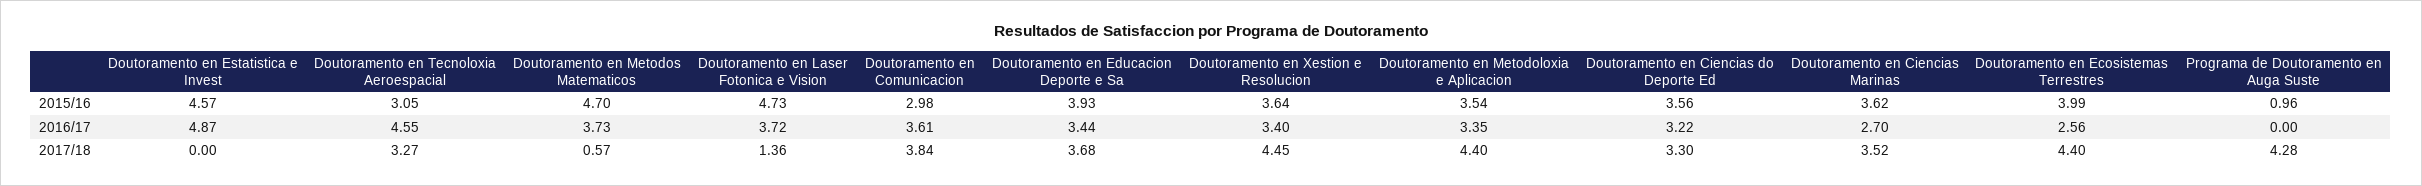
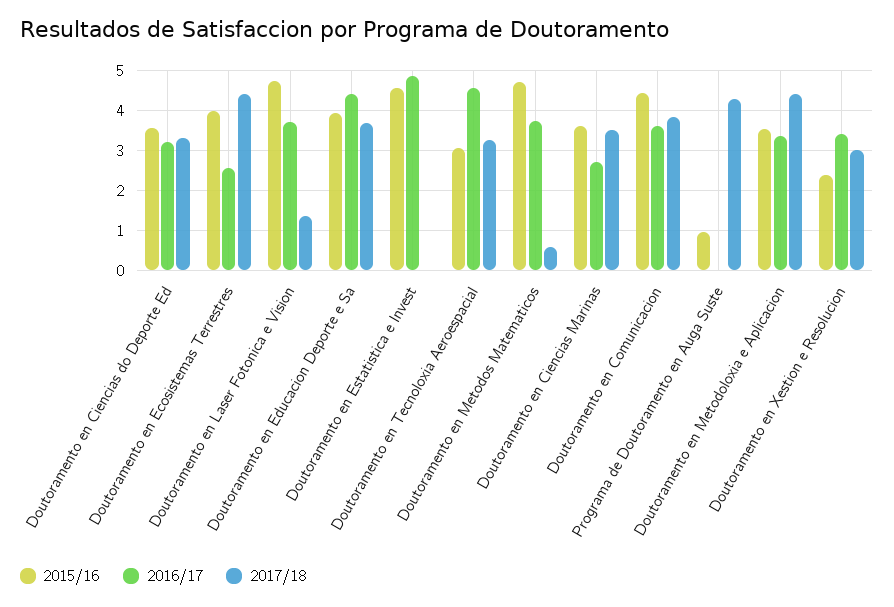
  {
    "2015/16": {
      "Doutoramento en Estatistica e Invest": 4.57,
      "Doutoramento en Tecnoloxia Aeroespacial": 3.05,
      "Doutoramento en Metodos Matematicos": 4.7,
      "Doutoramento en Laser Fotonica e Vision": 4.73,
-     "Doutoramento en Comunicacion": 2.98,
+     "Doutoramento en Comunicacion": 4.4,
      "Doutoramento en Educacion Deporte e Sa": 3.93,
-     "Doutoramento en Xestion e Resolucion": 3.64,
+     "Doutoramento en Xestion e Resolucion": 2.4,
      "Doutoramento en Metodoloxia e Aplicacion": 3.54,
      "Doutoramento en Ciencias do Deporte Ed": 3.56,
      "Doutoramento en Ciencias Marinas": 3.62,
      "Doutoramento en Ecosistemas Terrestres": 3.99,
      "Programa de Doutoramento en Auga Suste": 0.96
    },
    "2016/17": {
      "Doutoramento en Estatistica e Invest": 4.87,
      "Doutoramento en Tecnoloxia Aeroespacial": 4.55,
      "Doutoramento en Metodos Matematicos": 3.73,
      "Doutoramento en Laser Fotonica e Vision": 3.72,
      "Doutoramento en Comunicacion": 3.61,
-     "Doutoramento en Educacion Deporte e Sa": 3.44,
+     "Doutoramento en Educacion Deporte e Sa": 4.4,
      "Doutoramento en Xestion e Resolucion": 3.4,
      "Doutoramento en Metodoloxia e Aplicacion": 3.35,
      "Doutoramento en Ciencias do Deporte Ed": 3.22,
      "Doutoramento en Ciencias Marinas": 2.7,
      "Doutoramento en Ecosistemas Terrestres": 2.56,
      "Programa de Doutoramento en Auga Suste": 0
    },
    "2017/18": {
      "Doutoramento en Estatistica e Invest": 0,
      "Doutoramento en Tecnoloxia Aeroespacial": 3.27,
      "Doutoramento en Metodos Matematicos": 0.57,
      "Doutoramento en Laser Fotonica e Vision": 1.36,
      "Doutoramento en Comunicacion": 3.84,
      "Doutoramento en Educacion Deporte e Sa": 3.68,
-     "Doutoramento en Xestion e Resolucion": 4.45,
+     "Doutoramento en Xestion e Resolucion": 3,
      "Doutoramento en Metodoloxia e Aplicacion": 4.4,
      "Doutoramento en Ciencias do Deporte Ed": 3.3,
      "Doutoramento en Ciencias Marinas": 3.52,
      "Doutoramento en Ecosistemas Terrestres": 4.4,
      "Programa de Doutoramento en Auga Suste": 4.28
    }
  }

